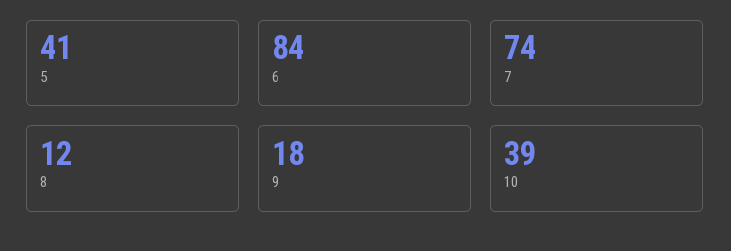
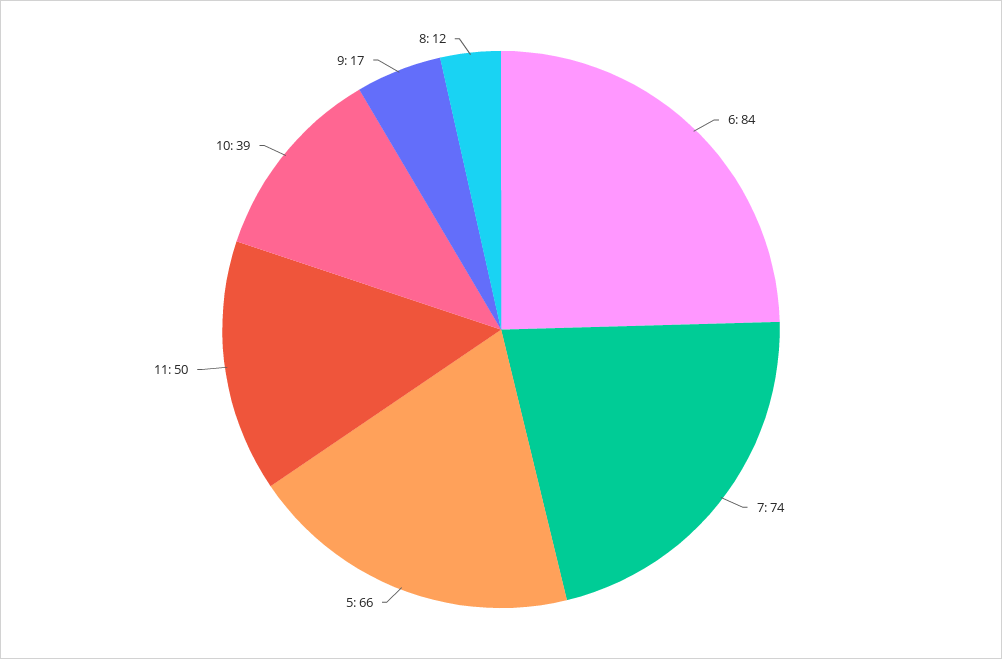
  {
-   "5": 41,
+   "5": 66,
    "6": 84,
    "7": 74,
    "8": 12,
-   "9": 18,
+   "9": 17,
-   "10": 39
+   "10": 39,
+   "11": 50
  }

